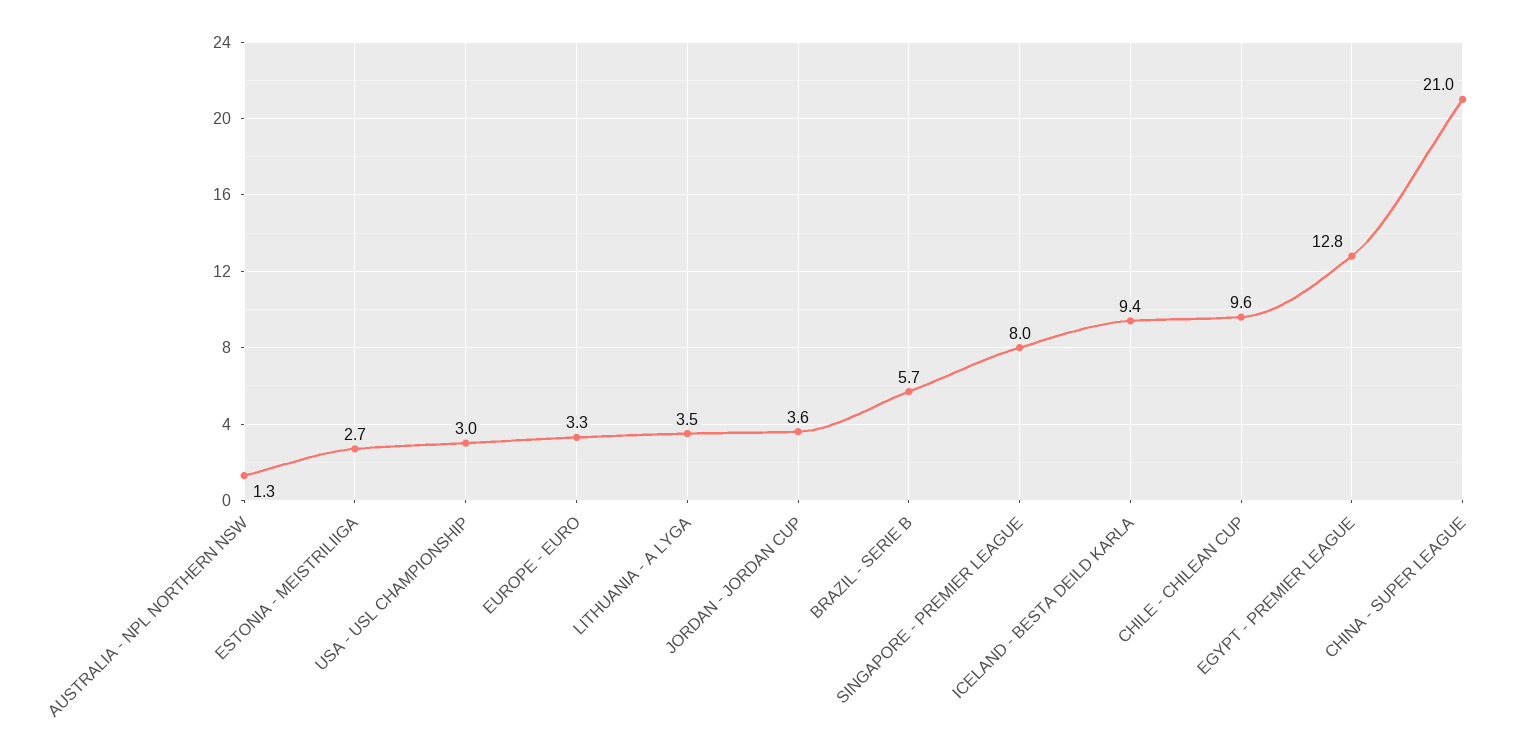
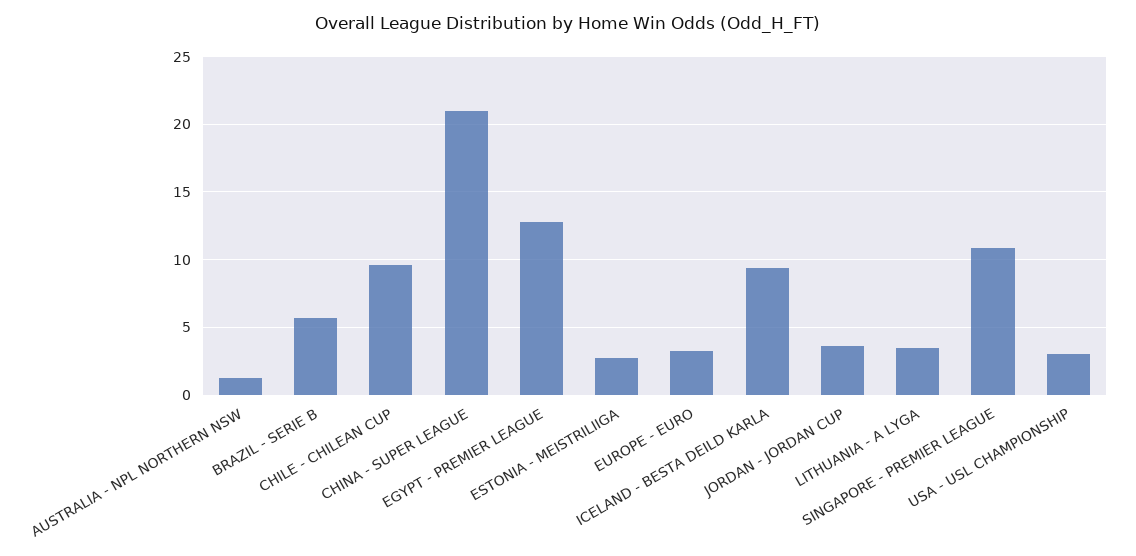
  {
    "AUSTRALIA - NPL NORTHERN NSW": 1.3,
    "ESTONIA - MEISTRILIIGA": 2.7,
    "USA - USL CHAMPIONSHIP": 3,
    "EUROPE - EURO": 3.3,
    "LITHUANIA - A LYGA": 3.5,
    "JORDAN - JORDAN CUP": 3.6,
    "BRAZIL - SERIE B": 5.7,
-   "SINGAPORE - PREMIER LEAGUE": 8,
+   "SINGAPORE - PREMIER LEAGUE": 11,
    "ICELAND - BESTA DEILD KARLA": 9.4,
    "CHILE - CHILEAN CUP": 9.6,
    "EGYPT - PREMIER LEAGUE": 12.8,
    "CHINA - SUPER LEAGUE": 21
  }

